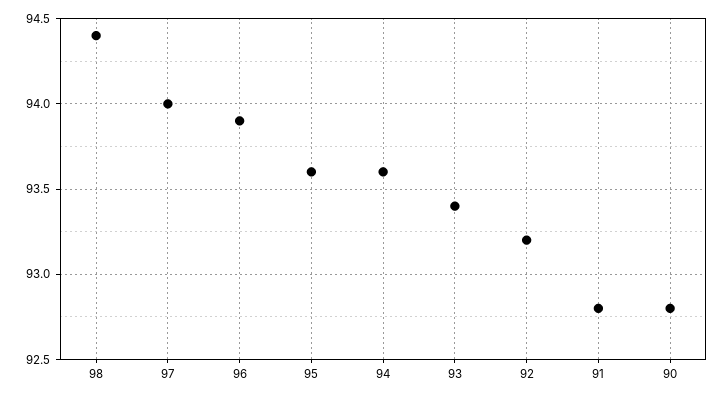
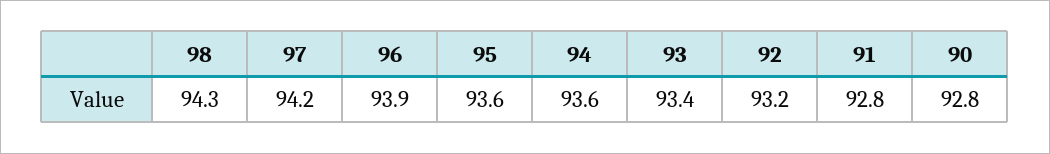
  {
-   "98": 94.4,
+   "98": 94.3,
-   "97": 94,
+   "97": 94.2,
    "96": 93.9,
    "95": 93.6,
    "94": 93.6,
    "93": 93.4,
    "92": 93.2,
    "91": 92.8,
    "90": 92.8
  }

